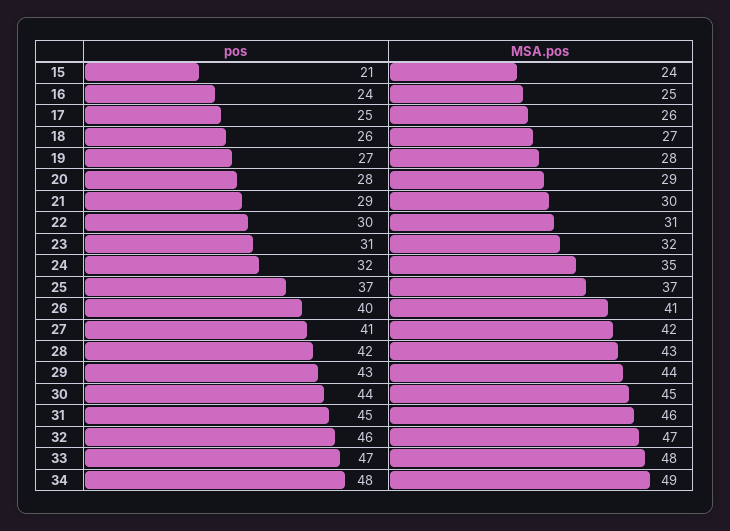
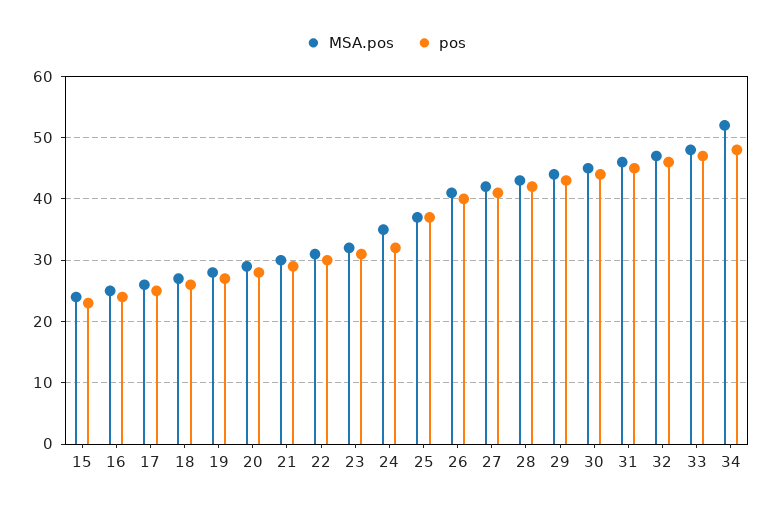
  {
    "pos": {
-     "15": 21,
+     "15": 23,
      "16": 24,
      "17": 25,
      "18": 26,
      "19": 27,
      "20": 28,
      "21": 29,
      "22": 30,
      "23": 31,
      "24": 32,
      "25": 37,
      "26": 40,
      "27": 41,
      "28": 42,
      "29": 43,
      "30": 44,
      "31": 45,
      "32": 46,
      "33": 47,
      "34": 48
    },
    "MSA.pos": {
      "15": 24,
      "16": 25,
      "17": 26,
      "18": 27,
      "19": 28,
      "20": 29,
      "21": 30,
      "22": 31,
      "23": 32,
      "24": 35,
      "25": 37,
      "26": 41,
      "27": 42,
      "28": 43,
      "29": 44,
      "30": 45,
      "31": 46,
      "32": 47,
      "33": 48,
-     "34": 49
+     "34": 52
    }
  }

